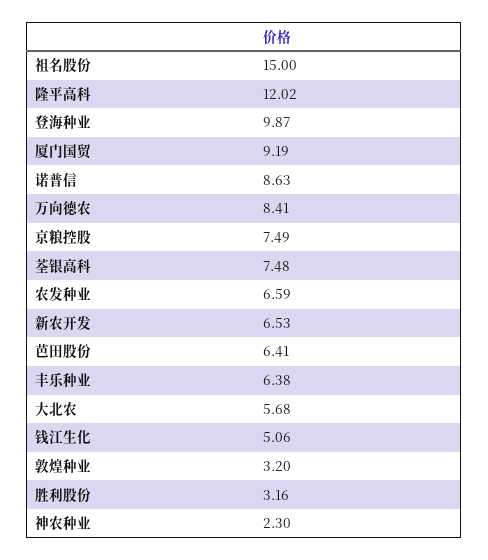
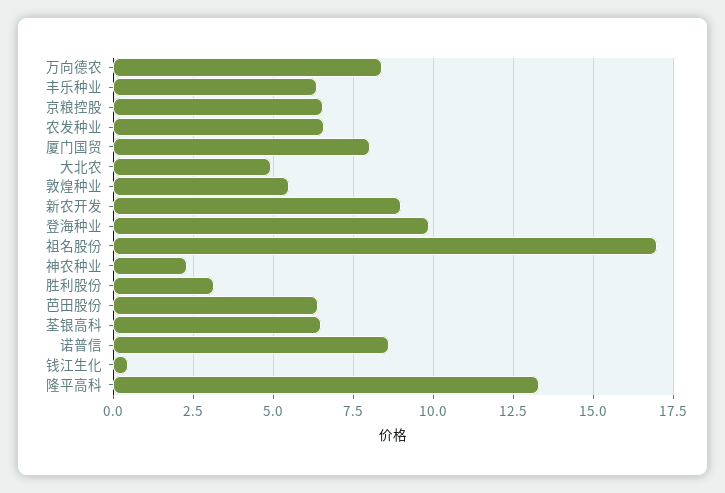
  {
-   "祖名股份": 15,
+   "祖名股份": 17,
-   "隆平高科": 12.02,
+   "隆平高科": 13.25,
    "登海种业": 9.87,
-   "厦门国贸": 9.19,
+   "厦门国贸": 8,
    "诺普信": 8.63,
    "万向德农": 8.41,
-   "京粮控股": 7.49,
+   "京粮控股": 6.5,
-   "荃银高科": 7.48,
+   "荃银高科": 6.5,
    "农发种业": 6.59,
-   "新农开发": 6.53,
+   "新农开发": 9,
    "芭田股份": 6.41,
    "丰乐种业": 6.38,
-   "大北农": 5.68,
+   "大北农": 5,
-   "钱江生化": 5.06,
+   "钱江生化": 0.5,
-   "敦煌种业": 3.2,
+   "敦煌种业": 5.5,
    "胜利股份": 3.16,
    "神农种业": 2.3
  }

